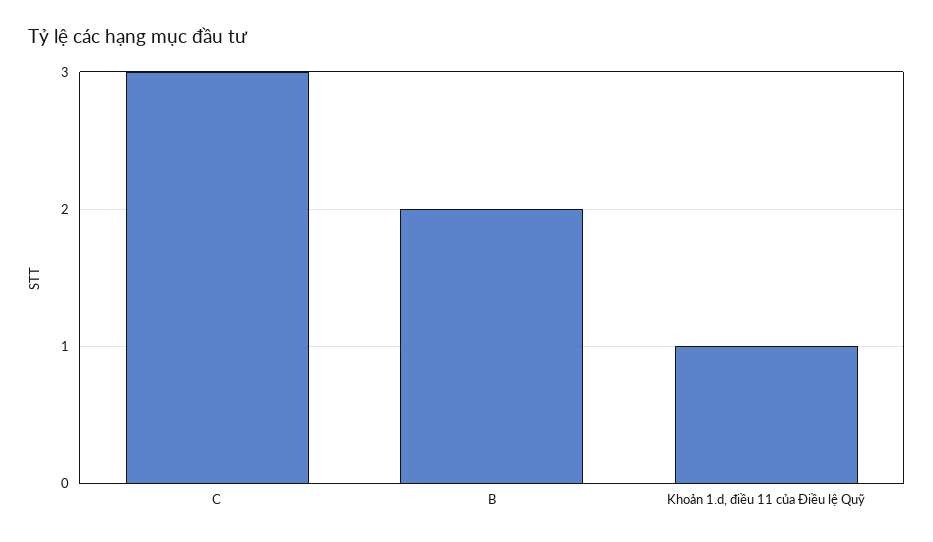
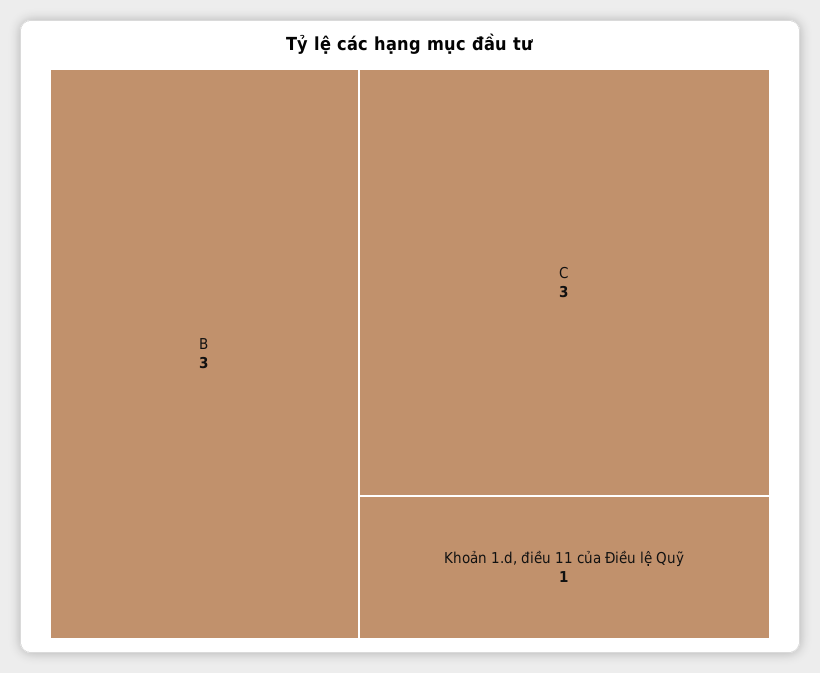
  {
    "C": 3,
-   "B": 2,
+   "B": 3,
    "Khoản 1.d, điều 11 của Điều lệ Quỹ": 1
  }

